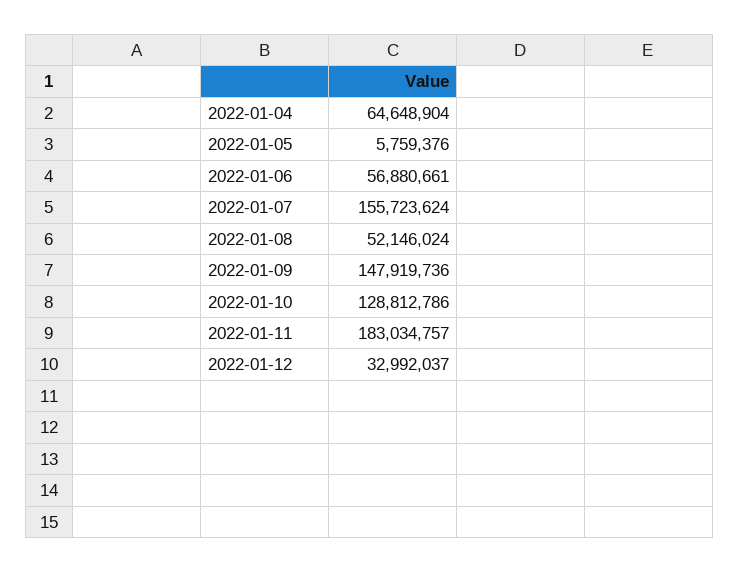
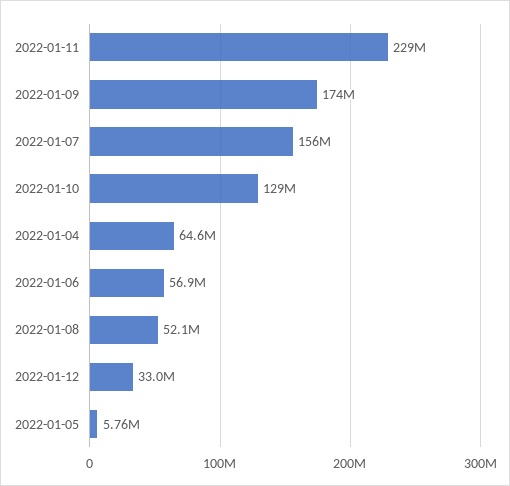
  {
    "2022-01-04": 64648904,
    "2022-01-05": 5759376,
    "2022-01-06": 56880661,
    "2022-01-07": 155723624,
    "2022-01-08": 52146024,
-   "2022-01-09": 147919736,
+   "2022-01-09": 174000000,
    "2022-01-10": 128812786,
-   "2022-01-11": 183034757,
+   "2022-01-11": 229000000,
    "2022-01-12": 32992037
  }

